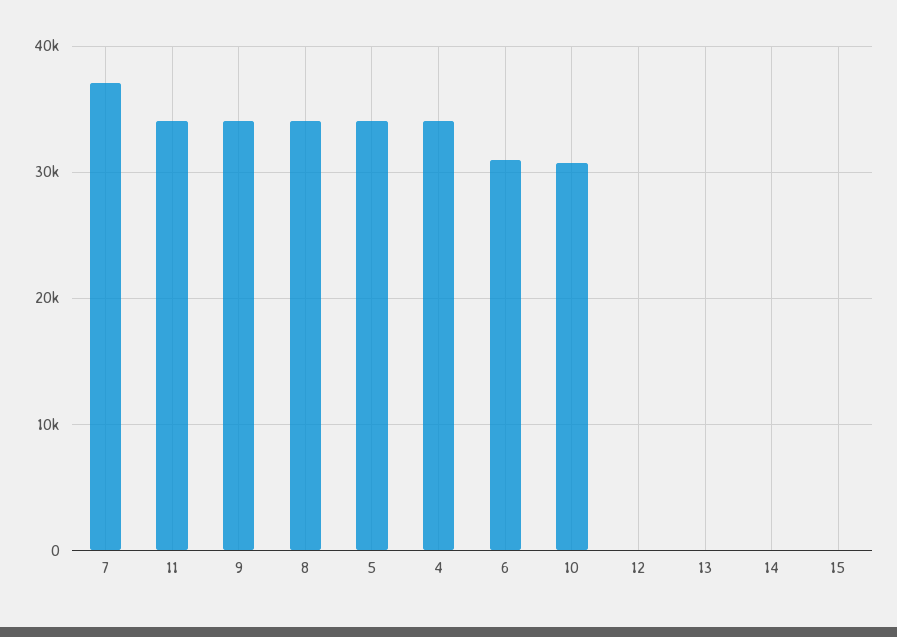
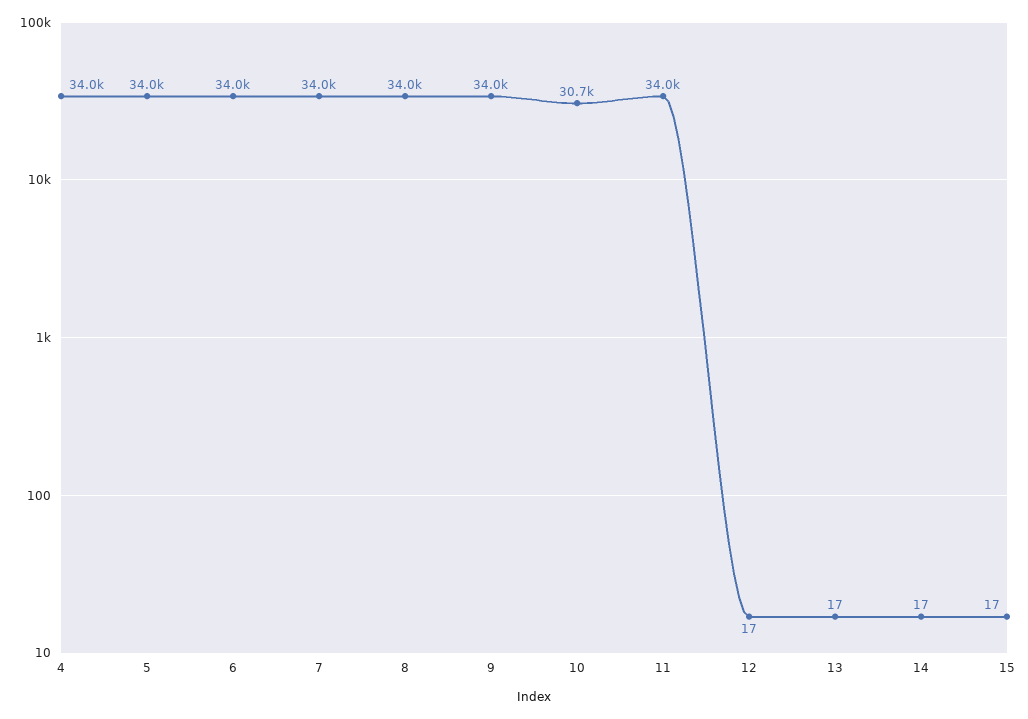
  {
-   "7": 37000,
+   "7": 34000,
    "11": 34000,
    "9": 34000,
    "8": 34000,
    "5": 34000,
    "4": 34000,
-   "6": 31000,
+   "6": 34000,
    "10": 30700,
    "12": 17,
    "13": 17,
    "14": 17,
    "15": 17
  }

